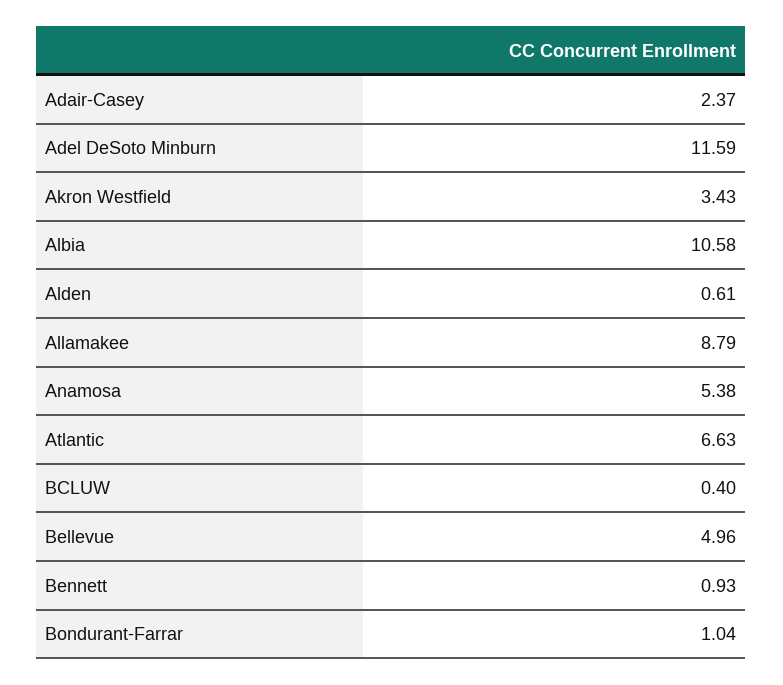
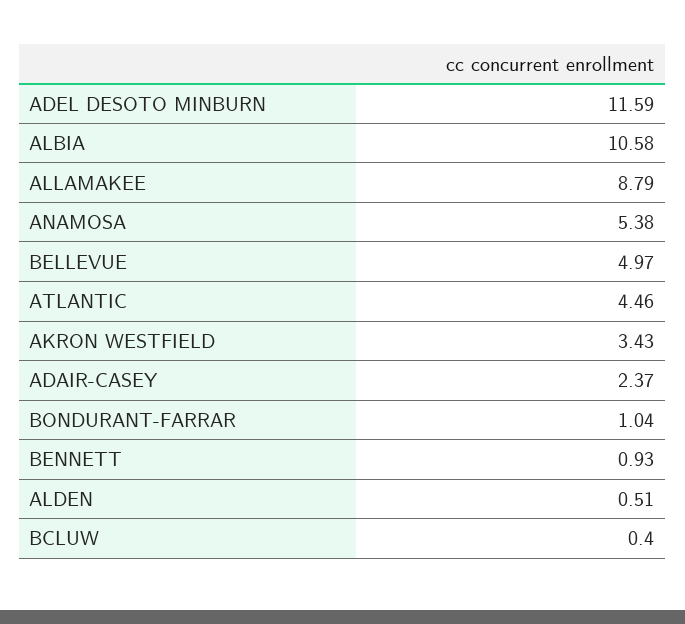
  {
    "Adair-Casey": 2.37,
    "Adel DeSoto Minburn": 11.59,
    "Akron Westfield": 3.43,
    "Albia": 10.58,
-   "Alden": 0.61,
+   "Alden": 0.51,
    "Allamakee": 8.79,
    "Anamosa": 5.38,
-   "Atlantic": 6.63,
+   "Atlantic": 4.46,
    "BCLUW": 0.4,
-   "Bellevue": 4.96,
+   "Bellevue": 4.97,
    "Bennett": 0.93,
    "Bondurant-Farrar": 1.04
  }

